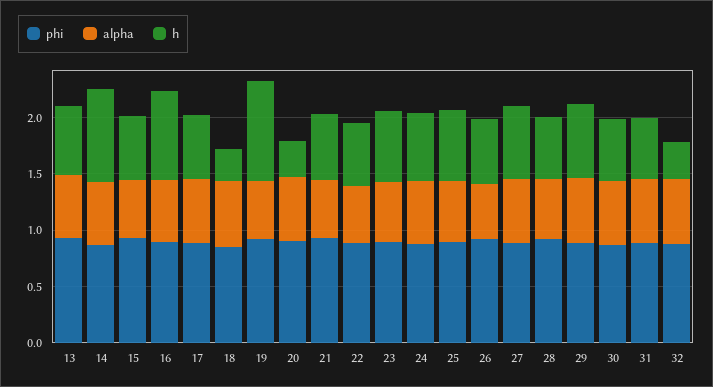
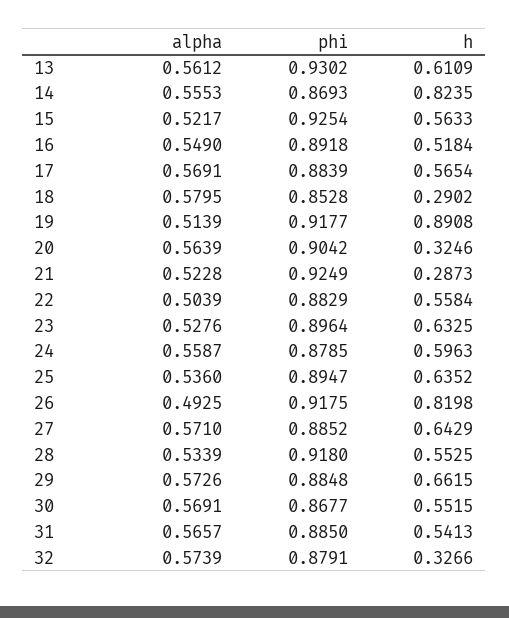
  {
    "phi": {
      "13": 0.9302,
      "14": 0.8693,
      "15": 0.9254,
      "16": 0.8918,
      "17": 0.8839,
      "18": 0.8528,
      "19": 0.9177,
      "20": 0.9042,
      "21": 0.9249,
      "22": 0.8829,
      "23": 0.8964,
      "24": 0.8785,
      "25": 0.8947,
      "26": 0.9175,
      "27": 0.8852,
      "28": 0.918,
      "29": 0.8848,
      "30": 0.8677,
      "31": 0.885,
      "32": 0.8791
    },
    "alpha": {
      "13": 0.5612,
      "14": 0.5553,
      "15": 0.5217,
      "16": 0.549,
      "17": 0.5691,
      "18": 0.5795,
      "19": 0.5139,
      "20": 0.5639,
      "21": 0.5228,
      "22": 0.5039,
      "23": 0.5276,
      "24": 0.5587,
      "25": 0.536,
      "26": 0.4925,
      "27": 0.571,
      "28": 0.5339,
      "29": 0.5726,
      "30": 0.5691,
      "31": 0.5657,
      "32": 0.5739
    },
    "h": {
      "13": 0.6109,
      "14": 0.8235,
      "15": 0.5633,
-     "16": 0.8,
+     "16": 0.5184,
      "17": 0.5654,
      "18": 0.2902,
      "19": 0.8908,
      "20": 0.3246,
-     "21": 0.6,
+     "21": 0.2873,
      "22": 0.5584,
      "23": 0.6325,
      "24": 0.5963,
      "25": 0.6352,
-     "26": 0.6,
+     "26": 0.8198,
      "27": 0.6429,
      "28": 0.5525,
      "29": 0.6615,
      "30": 0.5515,
      "31": 0.5413,
      "32": 0.3266
    }
  }

